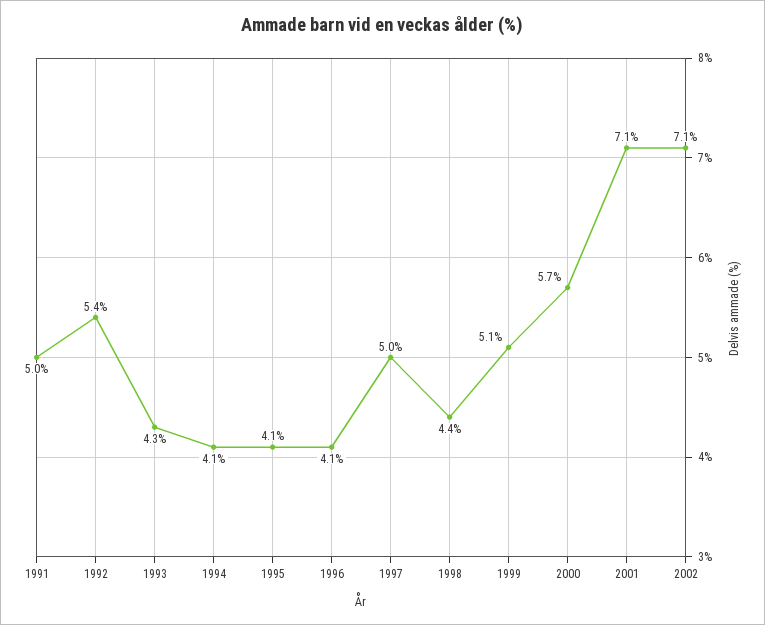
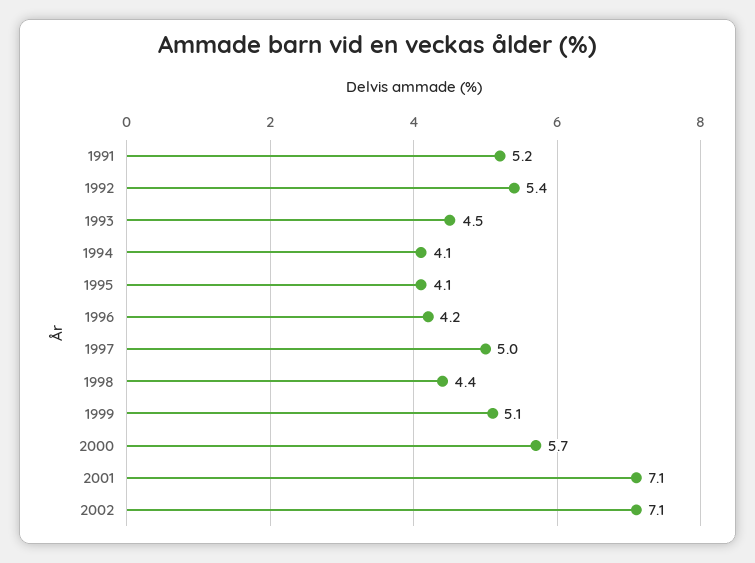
  {
-   "1991": 5,
+   "1991": 5.2,
    "1992": 5.4,
-   "1993": 4.3,
+   "1993": 4.5,
    "1994": 4.1,
    "1995": 4.1,
-   "1996": 4.1,
+   "1996": 4.2,
    "1997": 5,
    "1998": 4.4,
    "1999": 5.1,
    "2000": 5.7,
    "2001": 7.1,
    "2002": 7.1
  }

